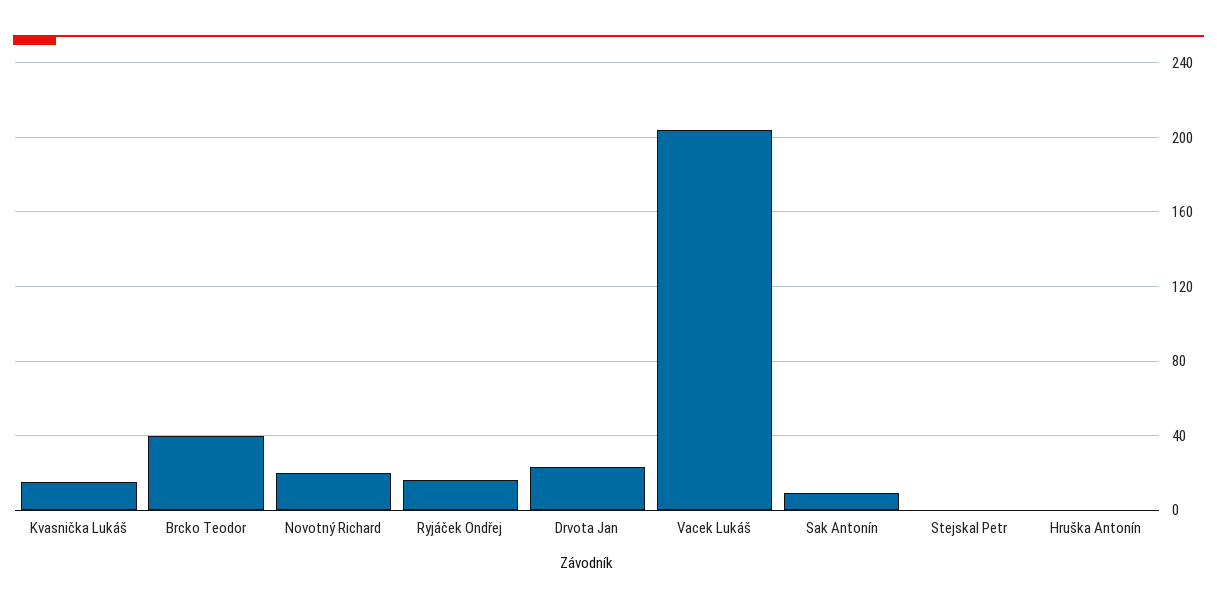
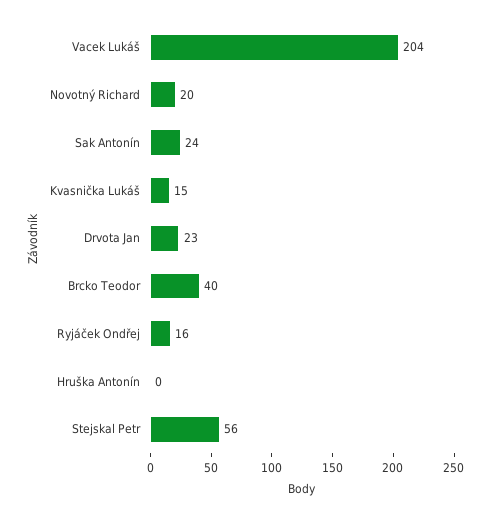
  {
    "Kvasnička Lukáš": 15,
    "Brcko Teodor": 40,
    "Novotný Richard": 20,
    "Ryjáček Ondřej": 16,
    "Drvota Jan": 23,
    "Vacek Lukáš": 204,
-   "Sak Antonín": 10,
+   "Sak Antonín": 24,
-   "Stejskal Petr": 0,
+   "Stejskal Petr": 56,
    "Hruška Antonín": 0
  }

